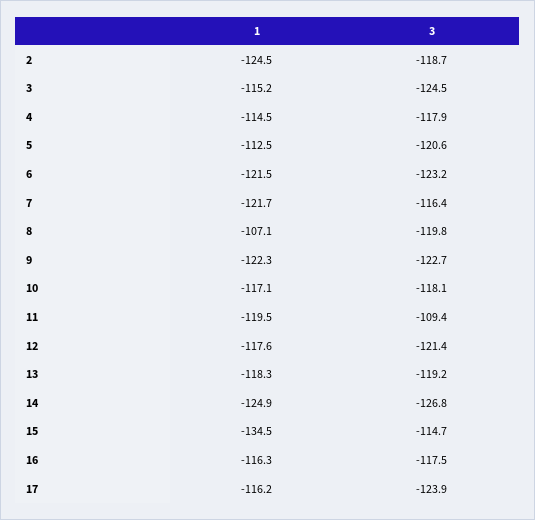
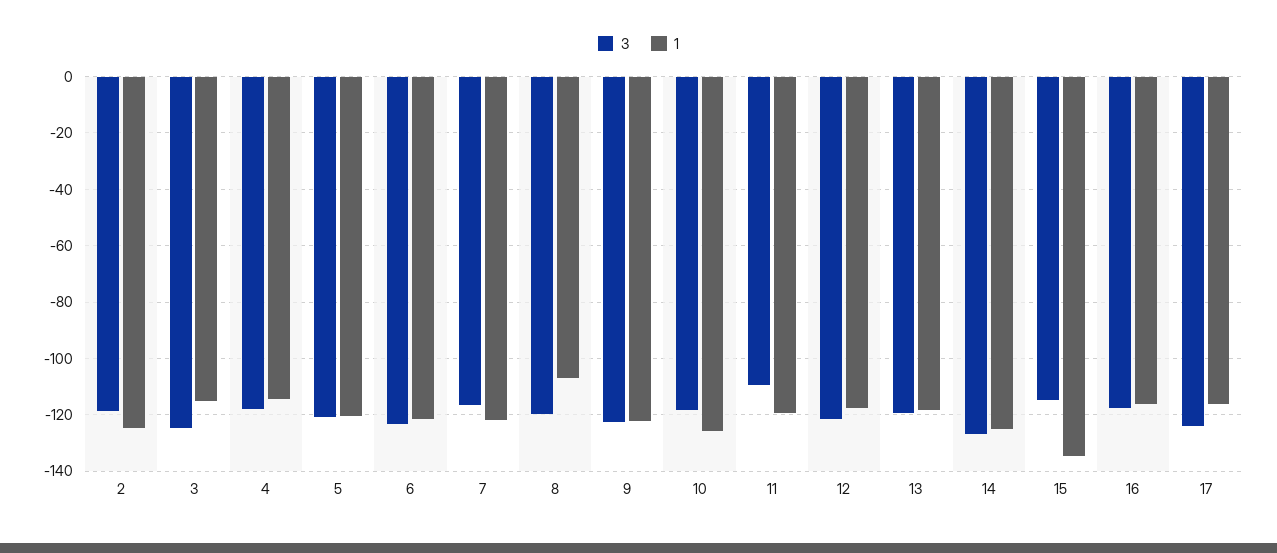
  {
    "1": {
      "2": -124.5,
      "3": -115.2,
      "4": -114.5,
-     "5": -112.5,
+     "5": -120,
      "6": -121.5,
      "7": -121.7,
      "8": -107.1,
      "9": -122.3,
-     "10": -117.1,
+     "10": -125,
      "11": -119.5,
      "12": -117.6,
      "13": -118.3,
      "14": -124.9,
      "15": -134.5,
      "16": -116.3,
      "17": -116.2
    },
    "3": {
      "2": -118.7,
      "3": -124.5,
      "4": -117.9,
      "5": -120.6,
      "6": -123.2,
      "7": -116.4,
      "8": -119.8,
      "9": -122.7,
      "10": -118.1,
      "11": -109.4,
      "12": -121.4,
      "13": -119.2,
      "14": -126.8,
      "15": -114.7,
      "16": -117.5,
      "17": -123.9
    }
  }

